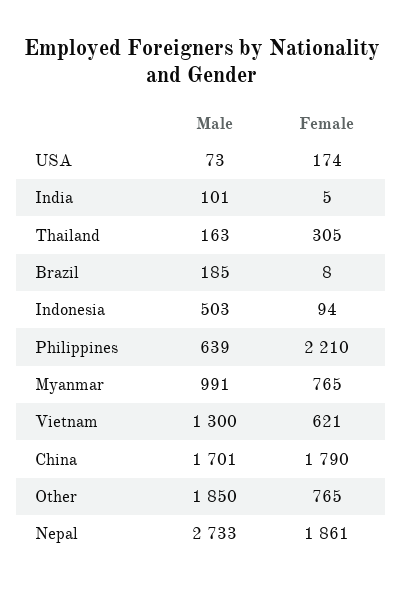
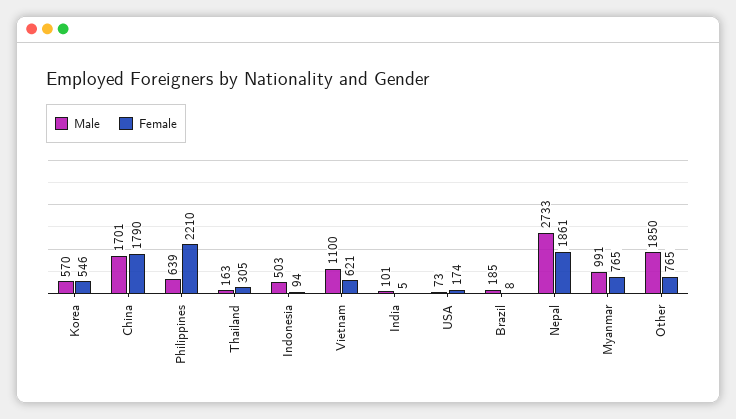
  {
    "Male": {
      "USA": 73,
      "India": 101,
      "Thailand": 163,
      "Brazil": 185,
      "Indonesia": 503,
      "Philippines": 639,
      "Myanmar": 991,
-     "Vietnam": 1300,
+     "Vietnam": 1100,
      "China": 1701,
      "Other": 1850,
-     "Nepal": 2733
+     "Nepal": 2733,
+     "Korea": 570
    },
    "Female": {
      "USA": 174,
      "India": 5,
      "Thailand": 305,
      "Brazil": 8,
      "Indonesia": 94,
      "Philippines": 2210,
      "Myanmar": 765,
      "Vietnam": 621,
      "China": 1790,
      "Other": 765,
-     "Nepal": 1861
+     "Nepal": 1861,
+     "Korea": 546
    }
  }

